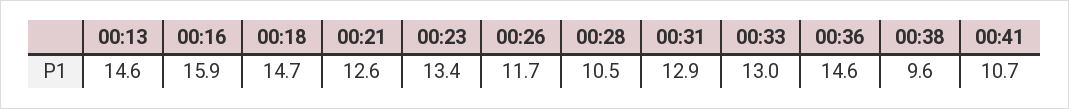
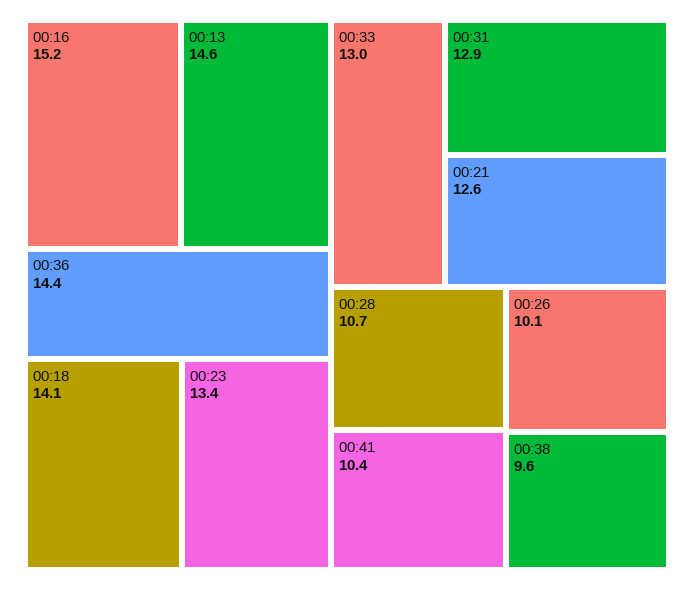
  {
    "00:13": 14.6,
-   "00:16": 15.9,
+   "00:16": 15.2,
-   "00:18": 14.7,
+   "00:18": 14.1,
    "00:21": 12.6,
    "00:23": 13.4,
-   "00:26": 11.7,
+   "00:26": 10.1,
-   "00:28": 10.5,
+   "00:28": 10.7,
    "00:31": 12.9,
    "00:33": 13,
-   "00:36": 14.6,
+   "00:36": 14.4,
    "00:38": 9.6,
-   "00:41": 10.7
+   "00:41": 10.4
  }

